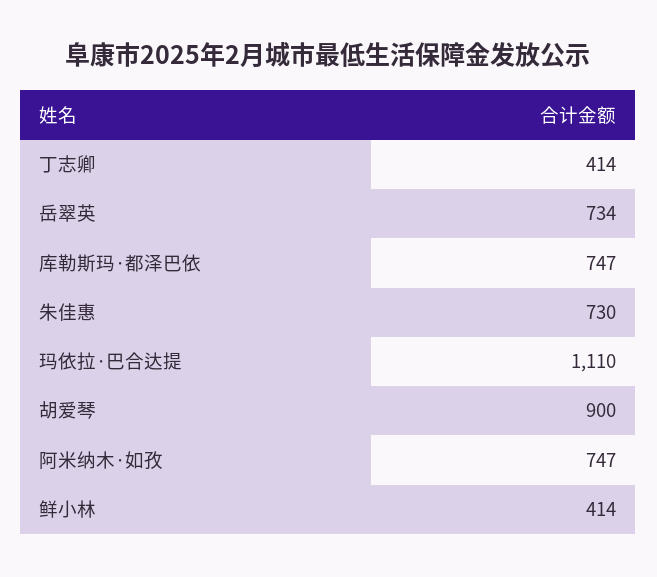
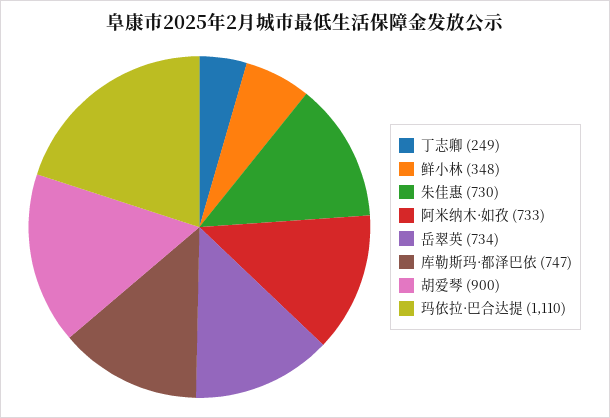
  {
-   "丁志卿": 414,
+   "丁志卿": 249,
    "岳翠英": 734,
    "库勒斯玛·都泽巴依": 747,
    "朱佳惠": 730,
    "玛依拉·巴合达提": 1110,
    "胡爱琴": 900,
-   "阿米纳木·如孜": 747,
+   "阿米纳木·如孜": 733,
-   "鲜小林": 414
+   "鲜小林": 348
  }

